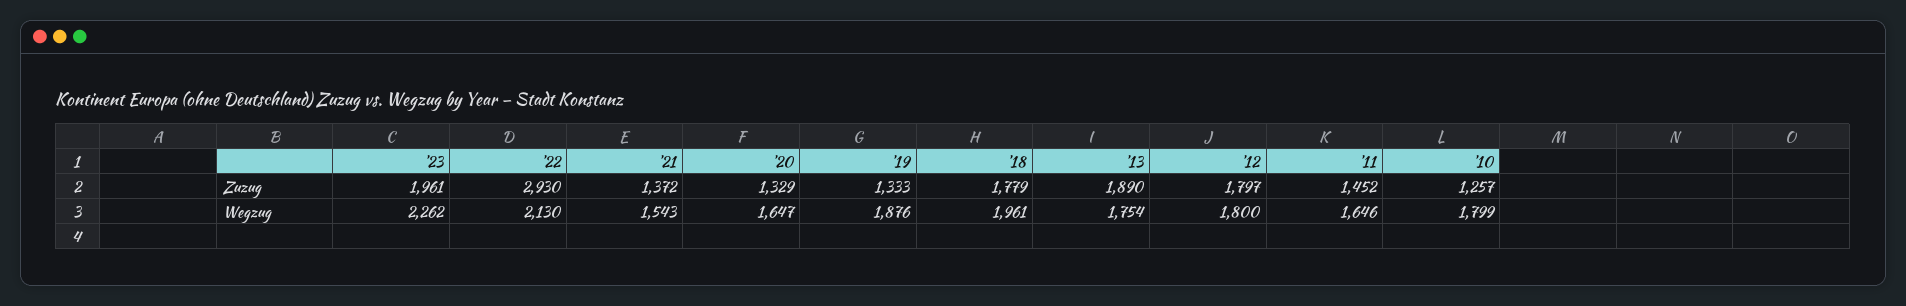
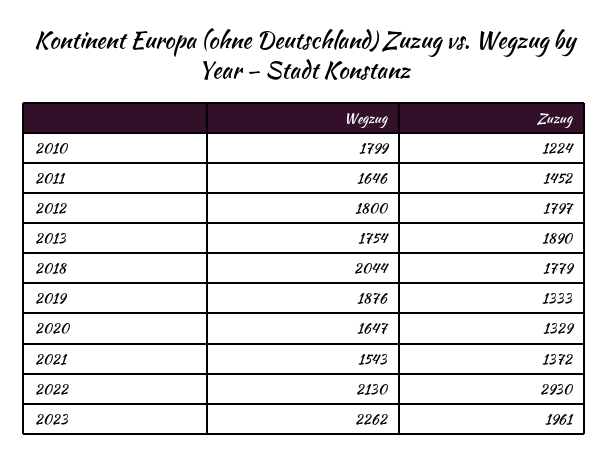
  {
    "'23": {
      "Zuzug": 1961,
      "Wegzug": 2262
    },
    "'22": {
      "Zuzug": 2930,
      "Wegzug": 2130
    },
    "'21": {
      "Zuzug": 1372,
      "Wegzug": 1543
    },
    "'20": {
      "Zuzug": 1329,
      "Wegzug": 1647
    },
    "'19": {
      "Zuzug": 1333,
      "Wegzug": 1876
    },
    "'18": {
      "Zuzug": 1779,
-     "Wegzug": 1961
+     "Wegzug": 2044
    },
    "'13": {
      "Zuzug": 1890,
      "Wegzug": 1754
    },
    "'12": {
      "Zuzug": 1797,
      "Wegzug": 1800
    },
    "'11": {
      "Zuzug": 1452,
      "Wegzug": 1646
    },
    "'10": {
-     "Zuzug": 1257,
+     "Zuzug": 1224,
      "Wegzug": 1799
    }
  }

